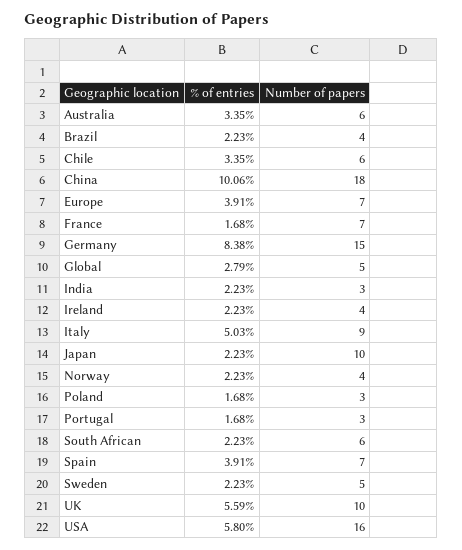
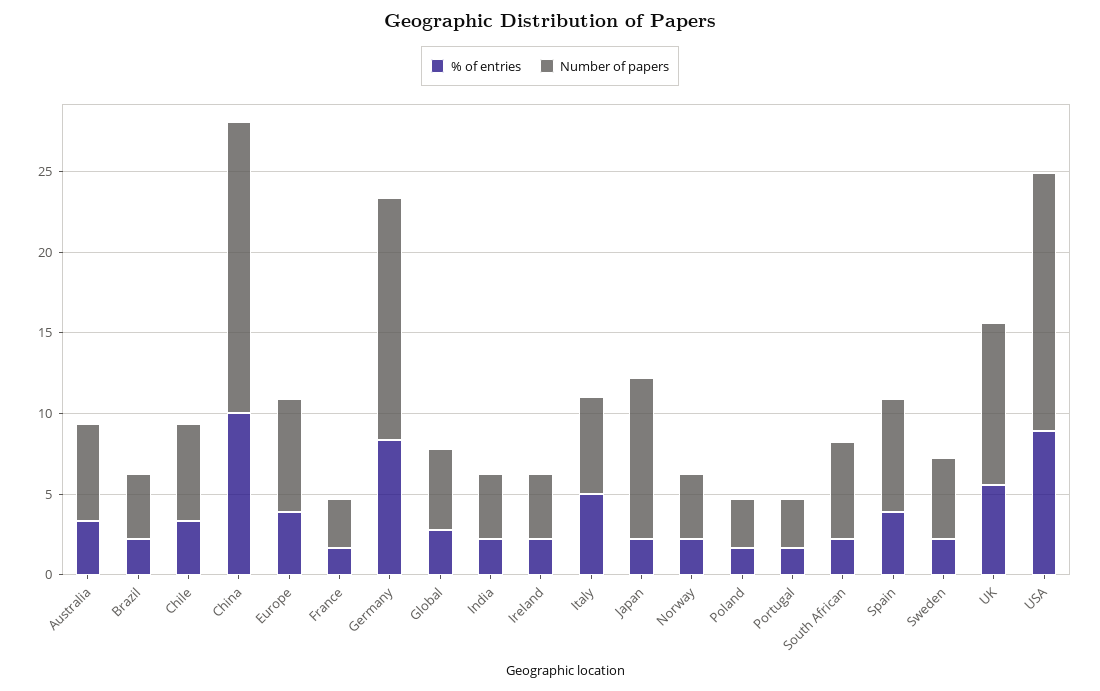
  {
    "% of entries": {
      "Australia": 3.35,
      "Brazil": 2.23,
      "Chile": 3.35,
      "China": 10.06,
      "Europe": 3.91,
      "France": 1.68,
      "Germany": 8.38,
      "Global": 2.79,
      "India": 2.23,
      "Ireland": 2.23,
      "Italy": 5.03,
      "Japan": 2.23,
      "Norway": 2.23,
      "Poland": 1.68,
      "Portugal": 1.68,
      "South African": 2.23,
      "Spain": 3.91,
      "Sweden": 2.23,
      "UK": 5.59,
-     "USA": 5.8
+     "USA": 9
    },
    "Number of papers": {
      "Australia": 6,
      "Brazil": 4,
      "Chile": 6,
      "China": 18,
      "Europe": 7,
-     "France": 7,
+     "France": 3,
      "Germany": 15,
      "Global": 5,
-     "India": 3,
+     "India": 4,
      "Ireland": 4,
-     "Italy": 9,
+     "Italy": 6,
      "Japan": 10,
      "Norway": 4,
      "Poland": 3,
      "Portugal": 3,
      "South African": 6,
      "Spain": 7,
      "Sweden": 5,
      "UK": 10,
      "USA": 16
    }
  }

